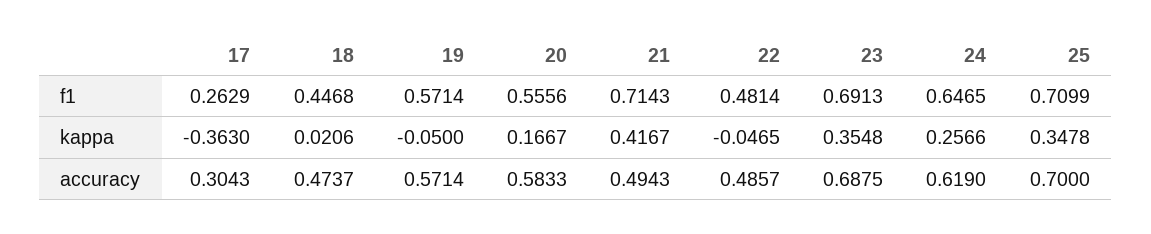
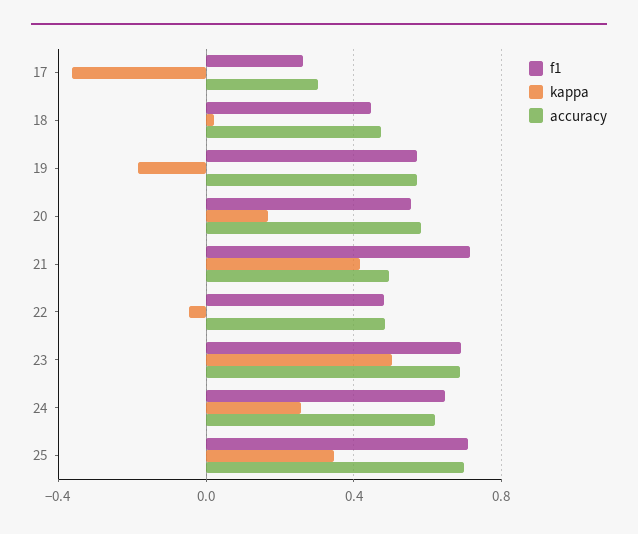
  {
    "f1": {
      "17": 0.2629,
      "18": 0.4468,
      "19": 0.5714,
      "20": 0.5556,
      "21": 0.7143,
      "22": 0.4814,
      "23": 0.6913,
      "24": 0.6465,
      "25": 0.7099
    },
    "kappa": {
      "17": -0.363,
      "18": 0.0206,
-     "19": -0.05,
+     "19": -0.2,
      "20": 0.1667,
      "21": 0.4167,
      "22": -0.0465,
-     "23": 0.3548,
+     "23": 0.5,
      "24": 0.2566,
      "25": 0.3478
    },
    "accuracy": {
      "17": 0.3043,
      "18": 0.4737,
      "19": 0.5714,
      "20": 0.5833,
      "21": 0.4943,
      "22": 0.4857,
      "23": 0.6875,
      "24": 0.619,
      "25": 0.7
    }
  }

